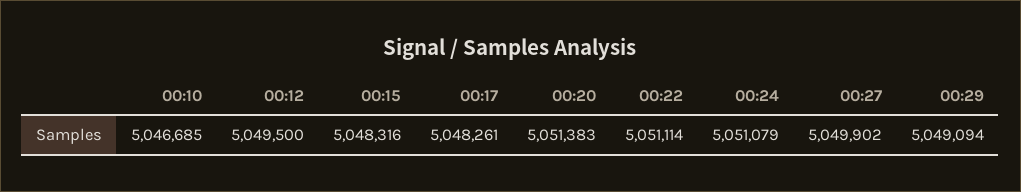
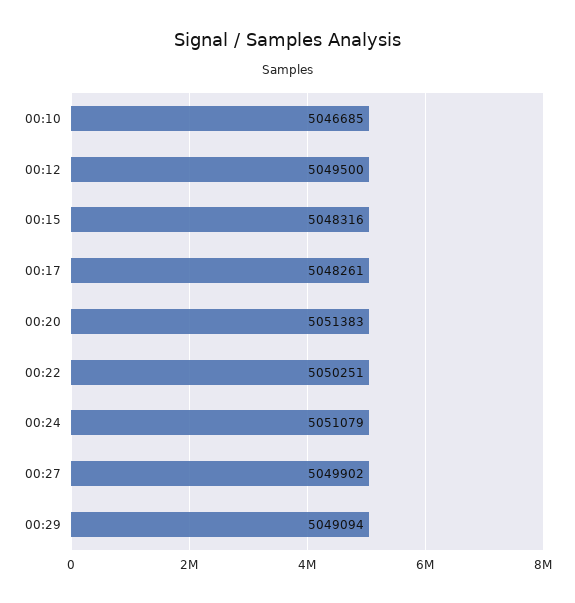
  {
    "00:10": 5046685,
    "00:12": 5049500,
    "00:15": 5048316,
    "00:17": 5048261,
    "00:20": 5051383,
-   "00:22": 5051114,
+   "00:22": 5050251,
    "00:24": 5051079,
    "00:27": 5049902,
    "00:29": 5049094
  }

